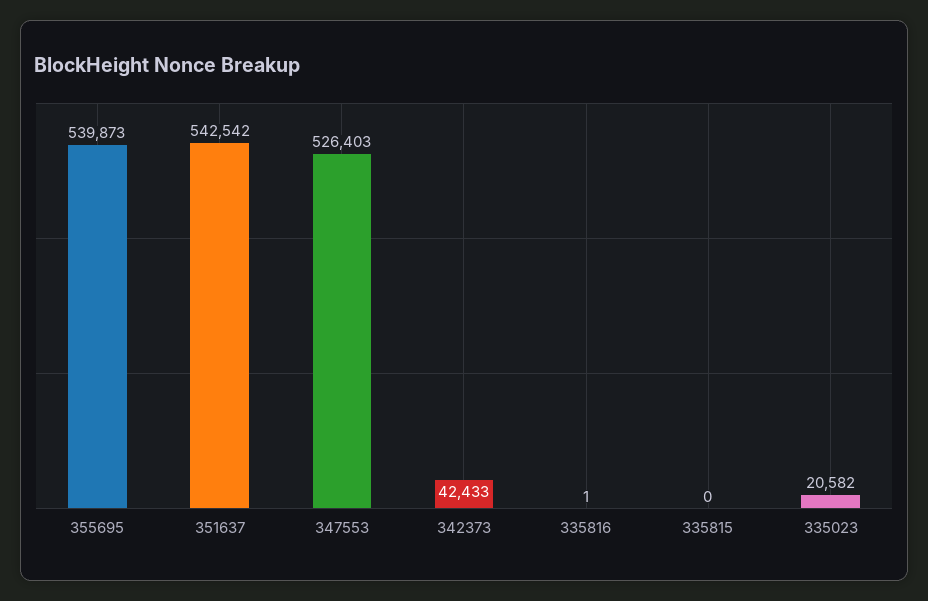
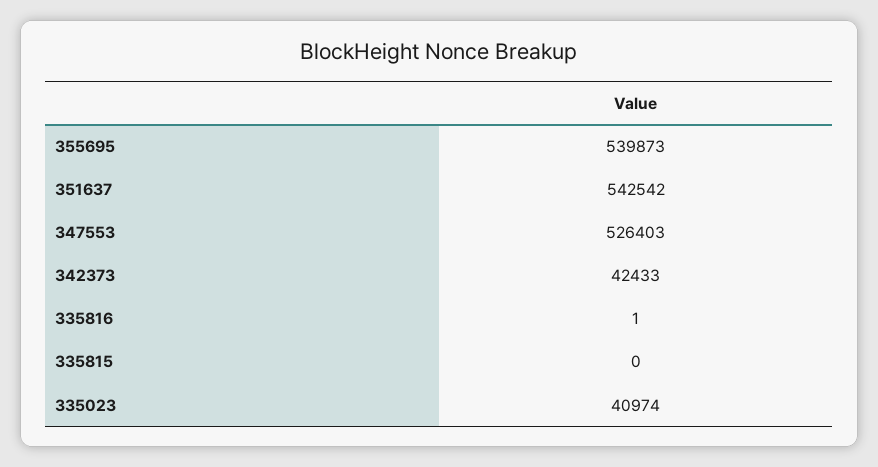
  {
    "355695": 539873,
    "351637": 542542,
    "347553": 526403,
    "342373": 42433,
    "335816": 1,
    "335815": 0,
-   "335023": 20582
+   "335023": 40974
  }

